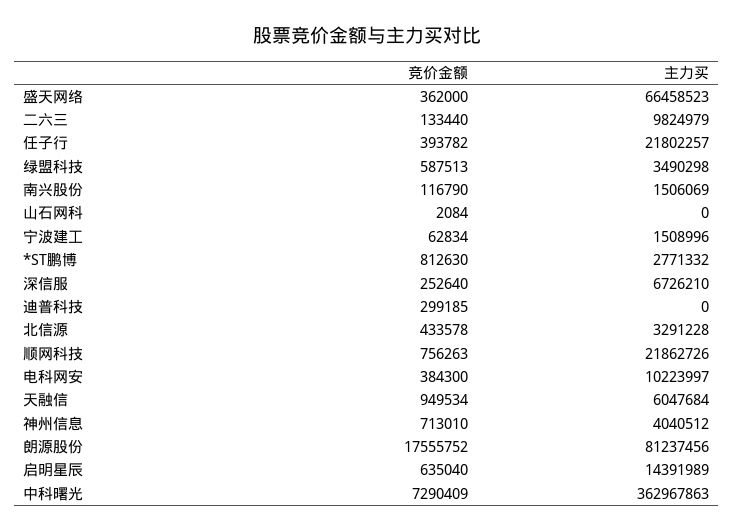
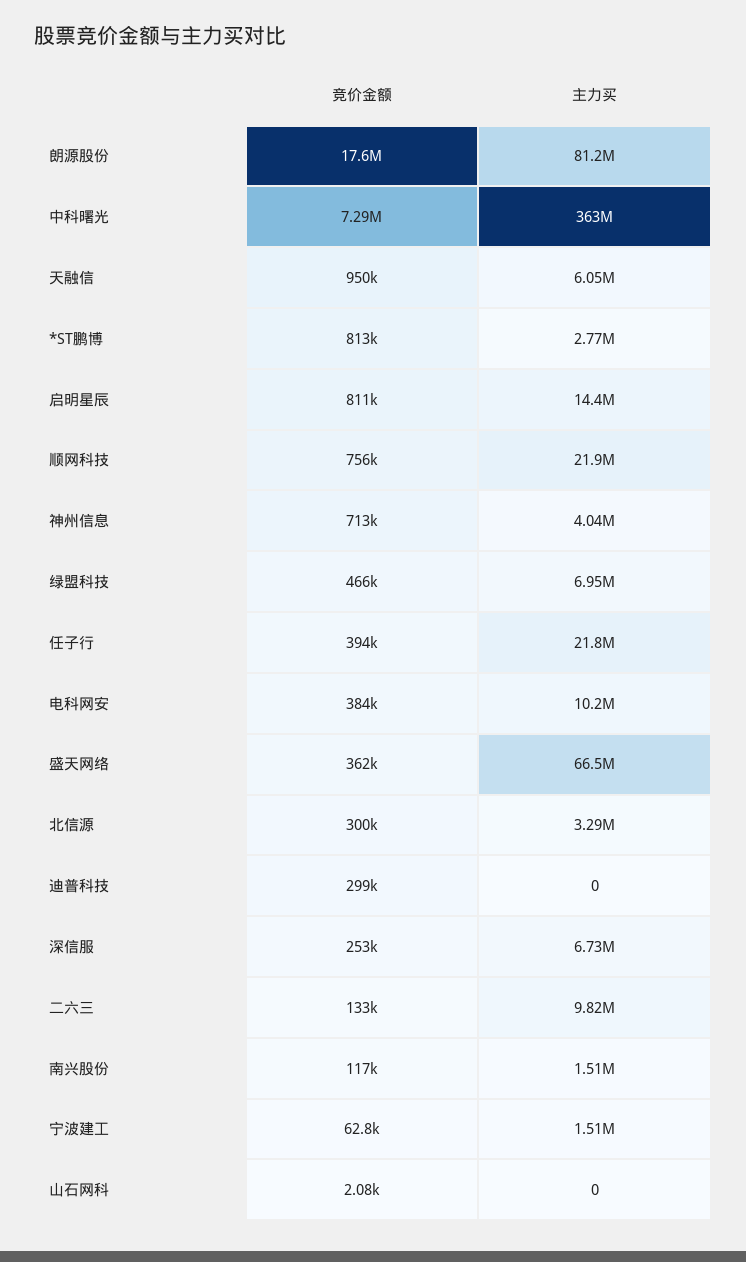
  {
    "竞价金额": {
      "盛天网络": 362000,
      "二六三": 133440,
      "任子行": 393782,
-     "绿盟科技": 587513,
+     "绿盟科技": 466000,
      "南兴股份": 116790,
      "山石网科": 2084,
      "宁波建工": 62834,
      "*ST鹏博": 812630,
      "深信服": 252640,
      "迪普科技": 299185,
-     "北信源": 433578,
+     "北信源": 300000,
      "顺网科技": 756263,
      "电科网安": 384300,
      "天融信": 949534,
      "神州信息": 713010,
      "朗源股份": 17555752,
-     "启明星辰": 635040,
+     "启明星辰": 811000,
      "中科曙光": 7290409
    },
    "主力买": {
      "盛天网络": 66458523,
      "二六三": 9824979,
      "任子行": 21802257,
-     "绿盟科技": 3490298,
+     "绿盟科技": 6950000,
      "南兴股份": 1506069,
      "山石网科": 0,
      "宁波建工": 1508996,
      "*ST鹏博": 2771332,
      "深信服": 6726210,
      "迪普科技": 0,
      "北信源": 3291228,
      "顺网科技": 21862726,
      "电科网安": 10223997,
      "天融信": 6047684,
      "神州信息": 4040512,
      "朗源股份": 81237456,
      "启明星辰": 14391989,
      "中科曙光": 362967863
    }
  }

